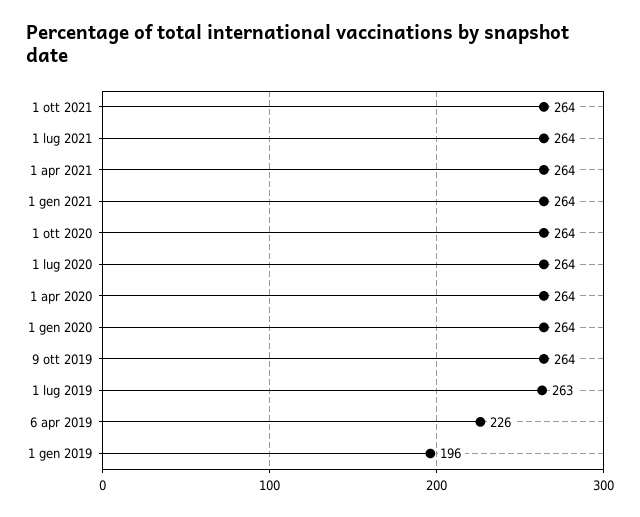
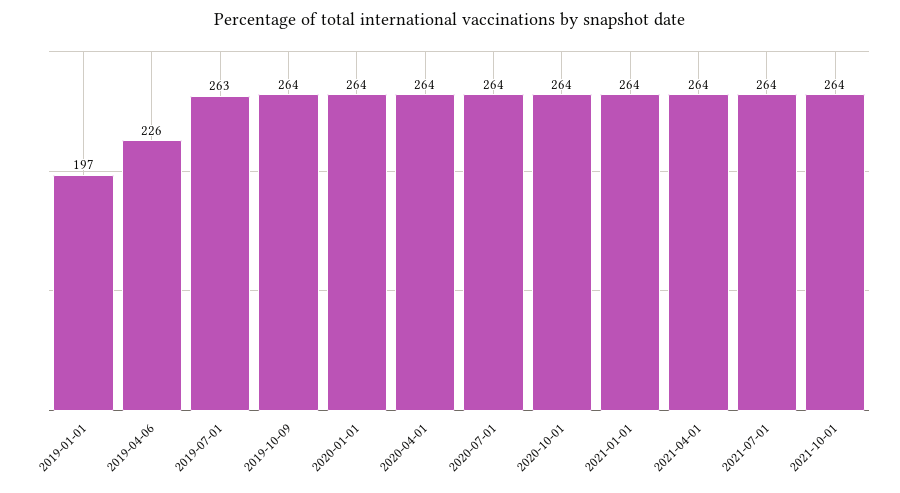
  {
    "1 ott 2021": 264,
    "1 lug 2021": 264,
    "1 apr 2021": 264,
    "1 gen 2021": 264,
    "1 ott 2020": 264,
    "1 lug 2020": 264,
    "1 apr 2020": 264,
    "1 gen 2020": 264,
    "9 ott 2019": 264,
    "1 lug 2019": 263,
    "6 apr 2019": 226,
-   "1 gen 2019": 196
+   "1 gen 2019": 197
  }

